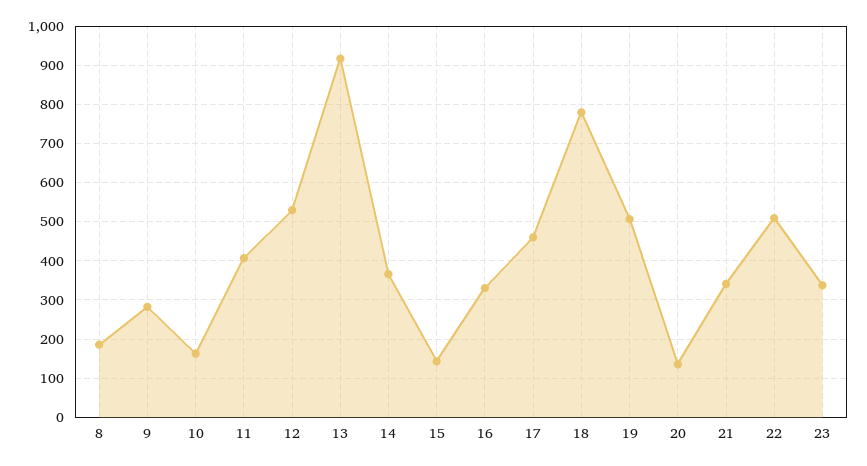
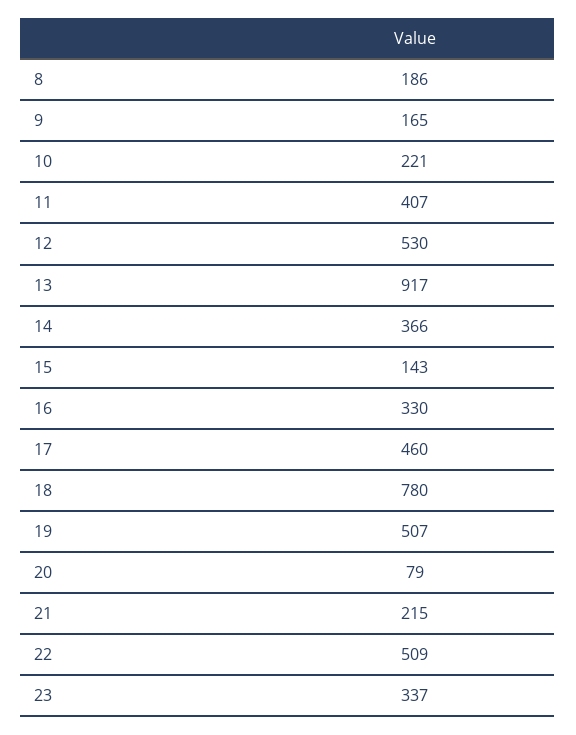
  {
    "8": 186,
-   "9": 280,
+   "9": 165,
-   "10": 160,
+   "10": 221,
    "11": 407,
    "12": 530,
    "13": 917,
    "14": 366,
    "15": 143,
    "16": 330,
    "17": 460,
    "18": 780,
    "19": 507,
-   "20": 140,
+   "20": 79,
-   "21": 340,
+   "21": 215,
    "22": 509,
    "23": 337
  }

